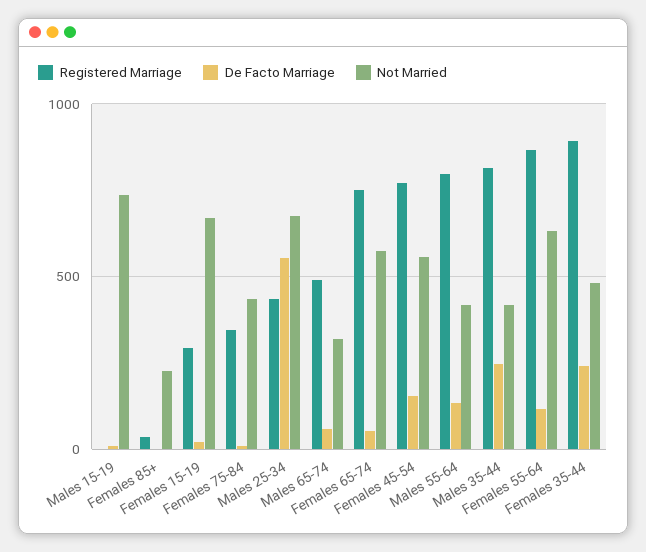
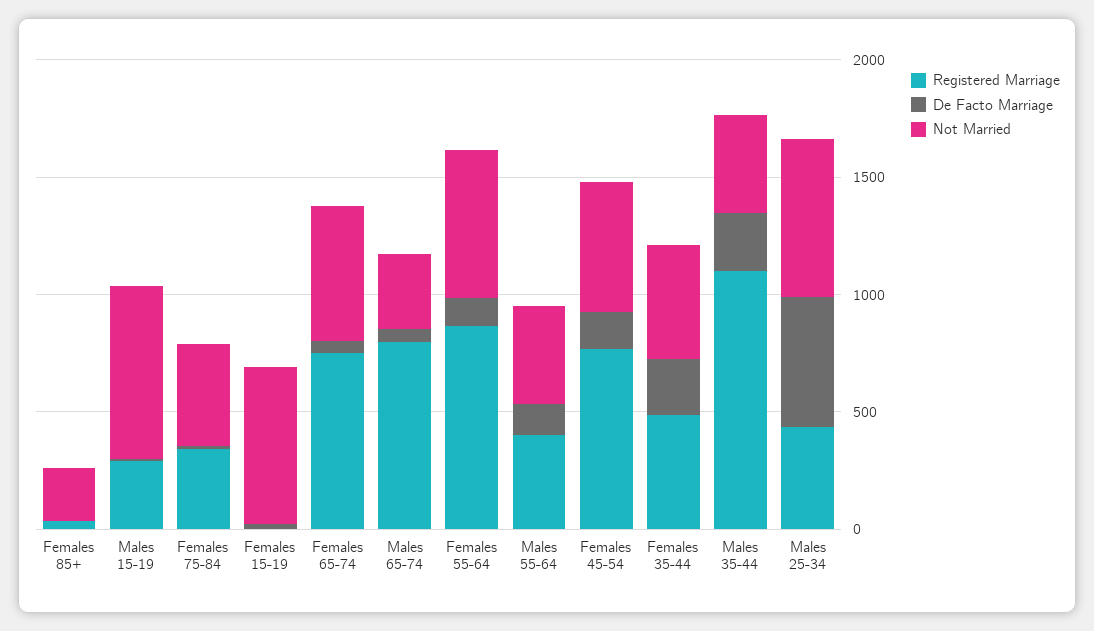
  {
    "Registered Marriage": {
-     "Males 15-19": 0,
+     "Males 15-19": 300,
      "Females 85+": 50,
-     "Females 15-19": 300,
+     "Females 15-19": 0,
      "Females 75-84": 350,
      "Males 25-34": 450,
-     "Males 65-74": 500,
+     "Males 65-74": 800,
      "Females 65-74": 750,
      "Females 45-54": 750,
-     "Males 55-64": 800,
+     "Males 55-64": 400,
-     "Males 35-44": 800,
+     "Males 35-44": 1100,
      "Females 55-64": 850,
-     "Females 35-44": 900
+     "Females 35-44": 500
    },
    "De Facto Marriage": {
      "Males 15-19": 0,
      "Females 85+": 0,
      "Females 15-19": 0,
      "Females 75-84": 0,
      "Males 25-34": 550,
      "Males 65-74": 50,
      "Females 65-74": 50,
      "Females 45-54": 150,
      "Males 55-64": 150,
      "Males 35-44": 250,
      "Females 55-64": 100,
      "Females 35-44": 250
    },
    "Not Married": {
      "Males 15-19": 750,
      "Females 85+": 250,
      "Females 15-19": 650,
      "Females 75-84": 450,
      "Males 25-34": 650,
      "Males 65-74": 300,
      "Females 65-74": 550,
      "Females 45-54": 550,
      "Males 55-64": 400,
      "Males 35-44": 400,
      "Females 55-64": 650,
      "Females 35-44": 500
    }
  }

